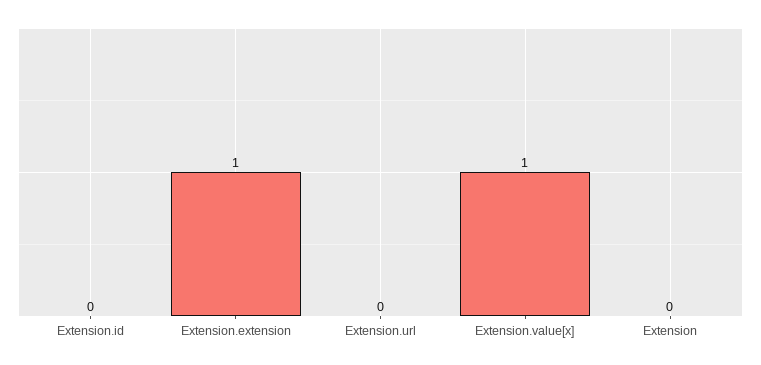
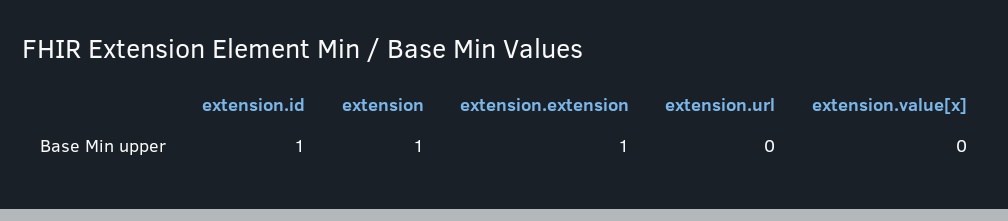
  {
-   "Extension.id": 0,
+   "Extension.id": 1,
    "Extension.extension": 1,
    "Extension.url": 0,
-   "Extension.value[x]": 1,
+   "Extension.value[x]": 0,
-   "Extension": 0
+   "Extension": 1
  }

